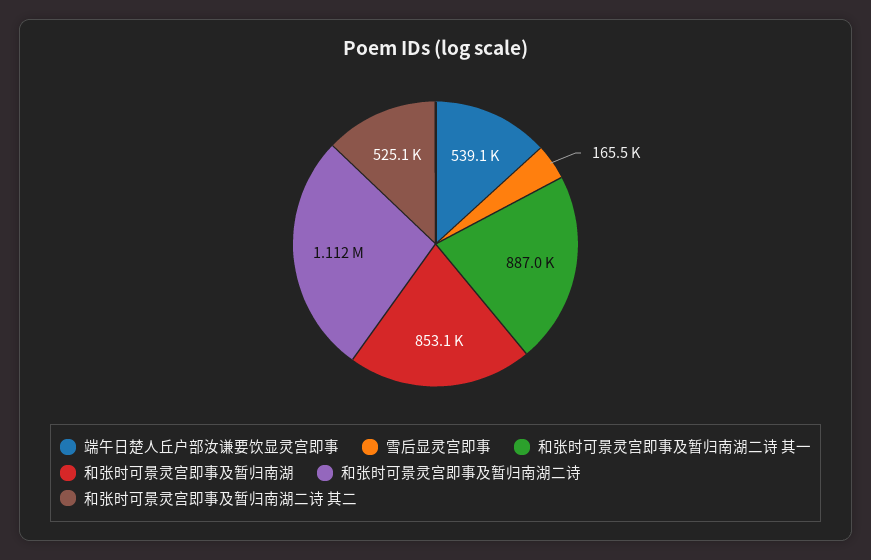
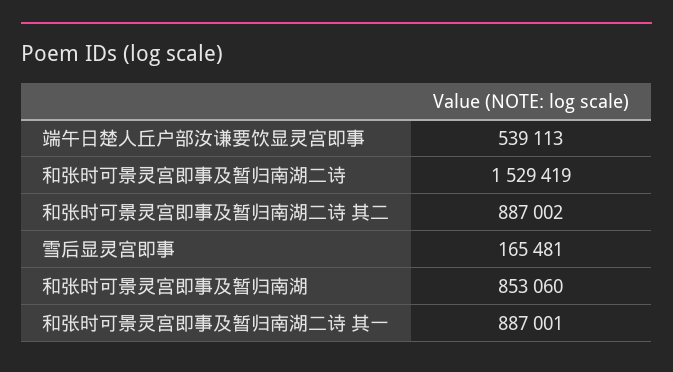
  {
    "端午日楚人丘户部汝谦要饮显灵宫即事": 539113,
    "雪后显灵宫即事": 165481,
    "和张时可景灵宫即事及暂归南湖二诗 其一": 887001,
    "和张时可景灵宫即事及暂归南湖": 853060,
-   "和张时可景灵宫即事及暂归南湖二诗": 1112000,
+   "和张时可景灵宫即事及暂归南湖二诗": 1529419,
-   "和张时可景灵宫即事及暂归南湖二诗 其二": 525100
+   "和张时可景灵宫即事及暂归南湖二诗 其二": 887002
  }

